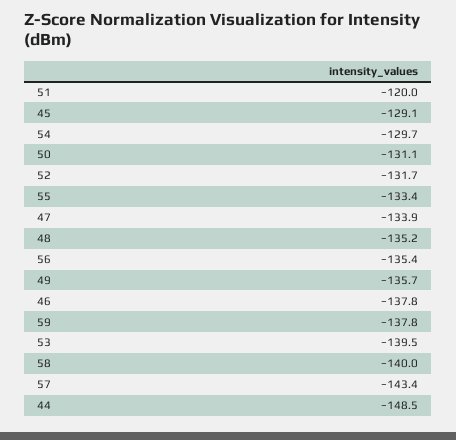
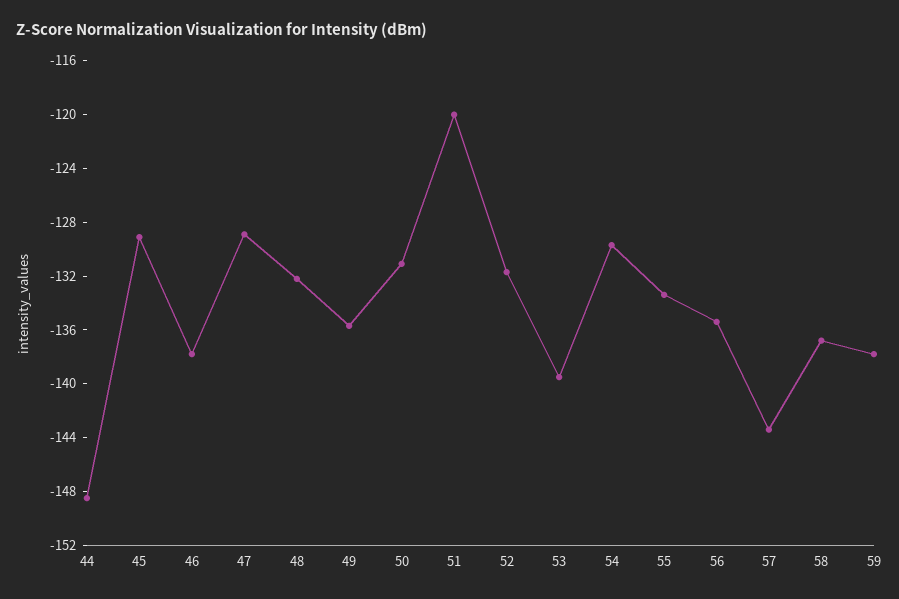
  {
    "51": -120,
    "45": -129.1,
    "54": -129.7,
    "50": -131.1,
    "52": -131.7,
    "55": -133.4,
-   "47": -133.9,
+   "47": -129,
-   "48": -135.2,
+   "48": -132,
    "56": -135.4,
    "49": -135.7,
    "46": -137.8,
    "59": -137.8,
    "53": -139.5,
-   "58": -140,
+   "58": -137,
    "57": -143.4,
    "44": -148.5
  }

